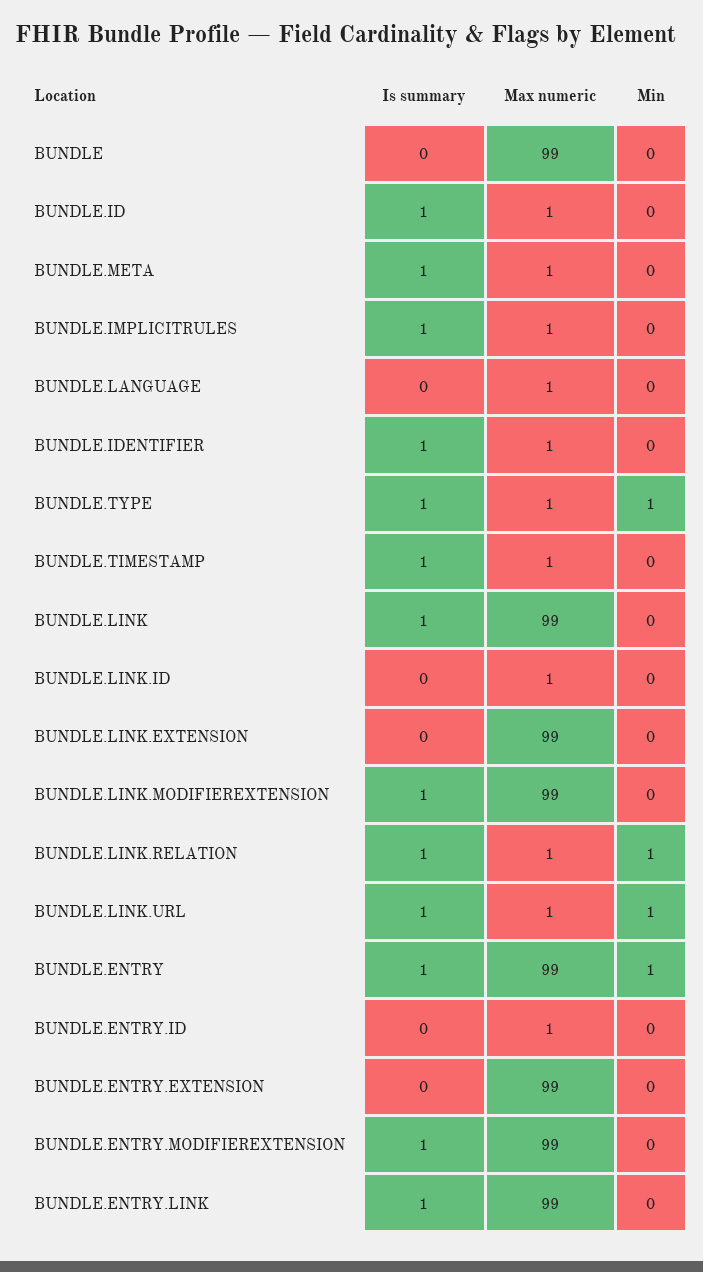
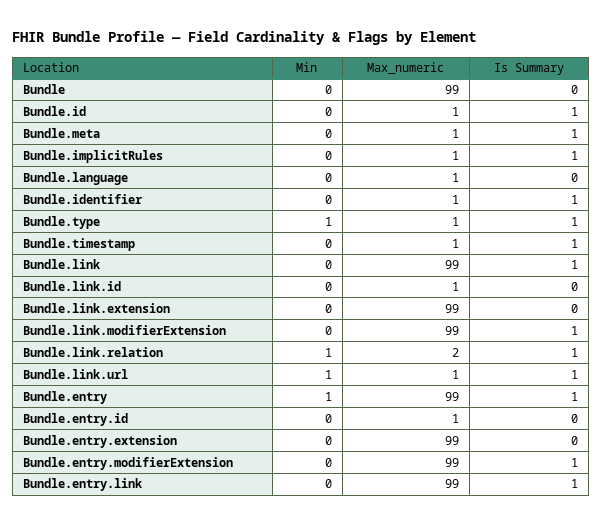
  {
    "Is summary": {
      "BUNDLE": 0,
      "BUNDLE.ID": 1,
      "BUNDLE.META": 1,
      "BUNDLE.IMPLICITRULES": 1,
      "BUNDLE.LANGUAGE": 0,
      "BUNDLE.IDENTIFIER": 1,
      "BUNDLE.TYPE": 1,
      "BUNDLE.TIMESTAMP": 1,
      "BUNDLE.LINK": 1,
      "BUNDLE.LINK.ID": 0,
      "BUNDLE.LINK.EXTENSION": 0,
      "BUNDLE.LINK.MODIFIEREXTENSION": 1,
      "BUNDLE.LINK.RELATION": 1,
      "BUNDLE.LINK.URL": 1,
      "BUNDLE.ENTRY": 1,
      "BUNDLE.ENTRY.ID": 0,
      "BUNDLE.ENTRY.EXTENSION": 0,
      "BUNDLE.ENTRY.MODIFIEREXTENSION": 1,
      "BUNDLE.ENTRY.LINK": 1
    },
    "Max numeric": {
      "BUNDLE": 99,
      "BUNDLE.ID": 1,
      "BUNDLE.META": 1,
      "BUNDLE.IMPLICITRULES": 1,
      "BUNDLE.LANGUAGE": 1,
      "BUNDLE.IDENTIFIER": 1,
      "BUNDLE.TYPE": 1,
      "BUNDLE.TIMESTAMP": 1,
      "BUNDLE.LINK": 99,
      "BUNDLE.LINK.ID": 1,
      "BUNDLE.LINK.EXTENSION": 99,
      "BUNDLE.LINK.MODIFIEREXTENSION": 99,
-     "BUNDLE.LINK.RELATION": 1,
+     "BUNDLE.LINK.RELATION": 2,
      "BUNDLE.LINK.URL": 1,
      "BUNDLE.ENTRY": 99,
      "BUNDLE.ENTRY.ID": 1,
      "BUNDLE.ENTRY.EXTENSION": 99,
      "BUNDLE.ENTRY.MODIFIEREXTENSION": 99,
      "BUNDLE.ENTRY.LINK": 99
    },
    "Min": {
      "BUNDLE": 0,
      "BUNDLE.ID": 0,
      "BUNDLE.META": 0,
      "BUNDLE.IMPLICITRULES": 0,
      "BUNDLE.LANGUAGE": 0,
      "BUNDLE.IDENTIFIER": 0,
      "BUNDLE.TYPE": 1,
      "BUNDLE.TIMESTAMP": 0,
      "BUNDLE.LINK": 0,
      "BUNDLE.LINK.ID": 0,
      "BUNDLE.LINK.EXTENSION": 0,
      "BUNDLE.LINK.MODIFIEREXTENSION": 0,
      "BUNDLE.LINK.RELATION": 1,
      "BUNDLE.LINK.URL": 1,
      "BUNDLE.ENTRY": 1,
      "BUNDLE.ENTRY.ID": 0,
      "BUNDLE.ENTRY.EXTENSION": 0,
      "BUNDLE.ENTRY.MODIFIEREXTENSION": 0,
      "BUNDLE.ENTRY.LINK": 0
    }
  }

